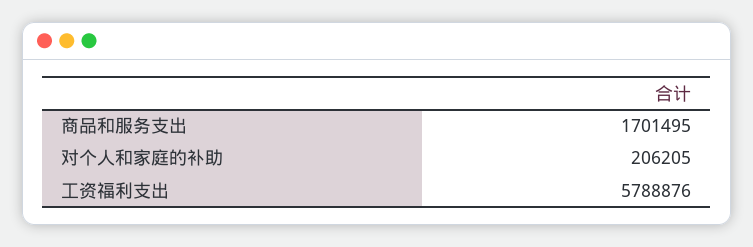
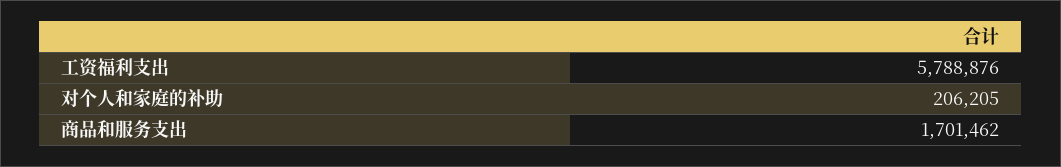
  {
-   "商品和服务支出": 1701495,
+   "商品和服务支出": 1701462,
    "对个人和家庭的补助": 206205,
    "工资福利支出": 5788876
  }

